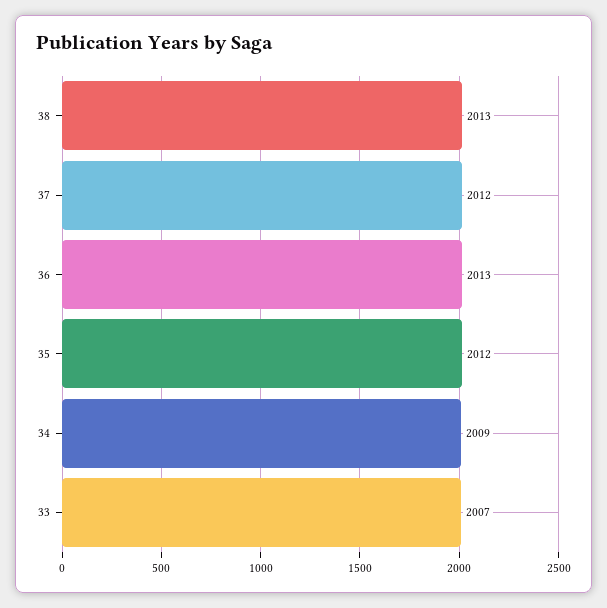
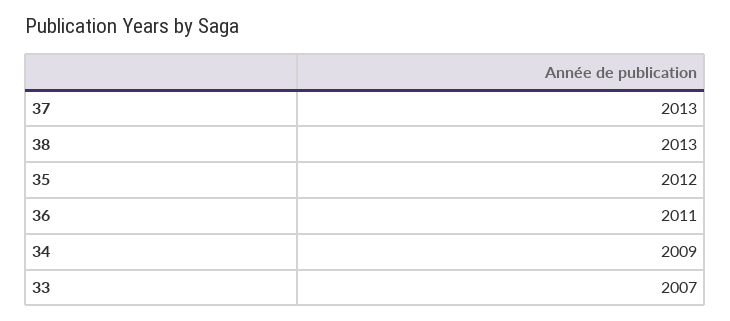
  {
    "38": 2013,
-   "37": 2012,
+   "37": 2013,
-   "36": 2013,
+   "36": 2011,
    "35": 2012,
    "34": 2009,
    "33": 2007
  }

